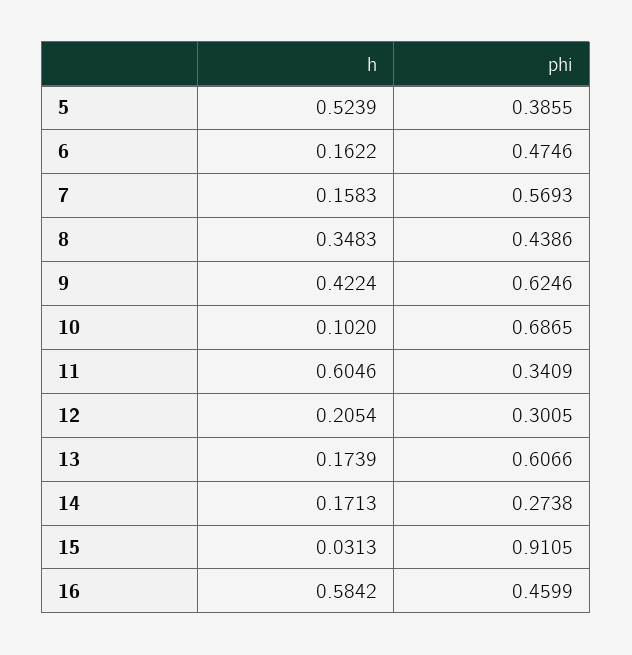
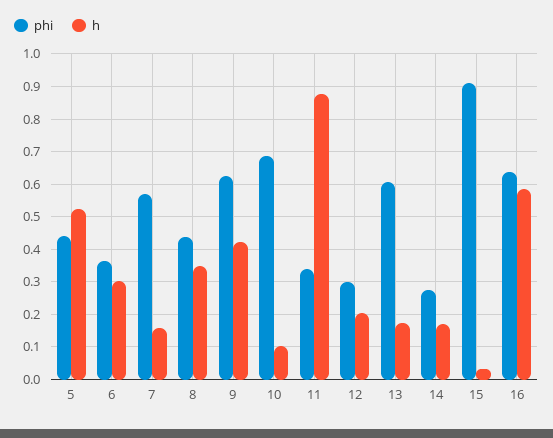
  {
    "h": {
      "5": 0.5239,
-     "6": 0.1622,
+     "6": 0.3,
      "7": 0.1583,
      "8": 0.3483,
      "9": 0.4224,
      "10": 0.102,
-     "11": 0.6046,
+     "11": 0.88,
      "12": 0.2054,
      "13": 0.1739,
      "14": 0.1713,
      "15": 0.0313,
      "16": 0.5842
    },
    "phi": {
-     "5": 0.3855,
+     "5": 0.44,
-     "6": 0.4746,
+     "6": 0.36,
      "7": 0.5693,
      "8": 0.4386,
      "9": 0.6246,
      "10": 0.6865,
      "11": 0.3409,
      "12": 0.3005,
      "13": 0.6066,
      "14": 0.2738,
      "15": 0.9105,
-     "16": 0.4599
+     "16": 0.64
    }
  }

